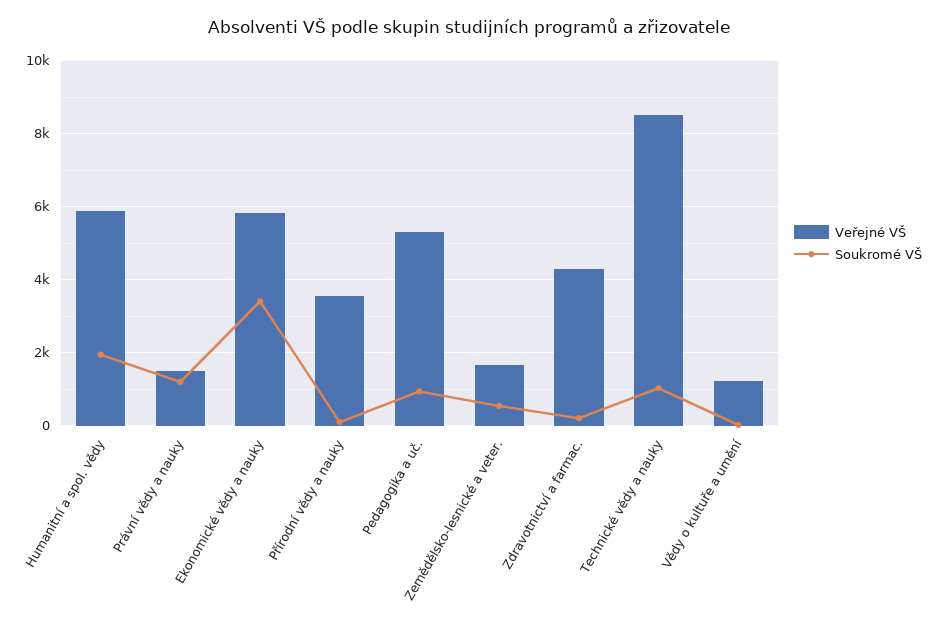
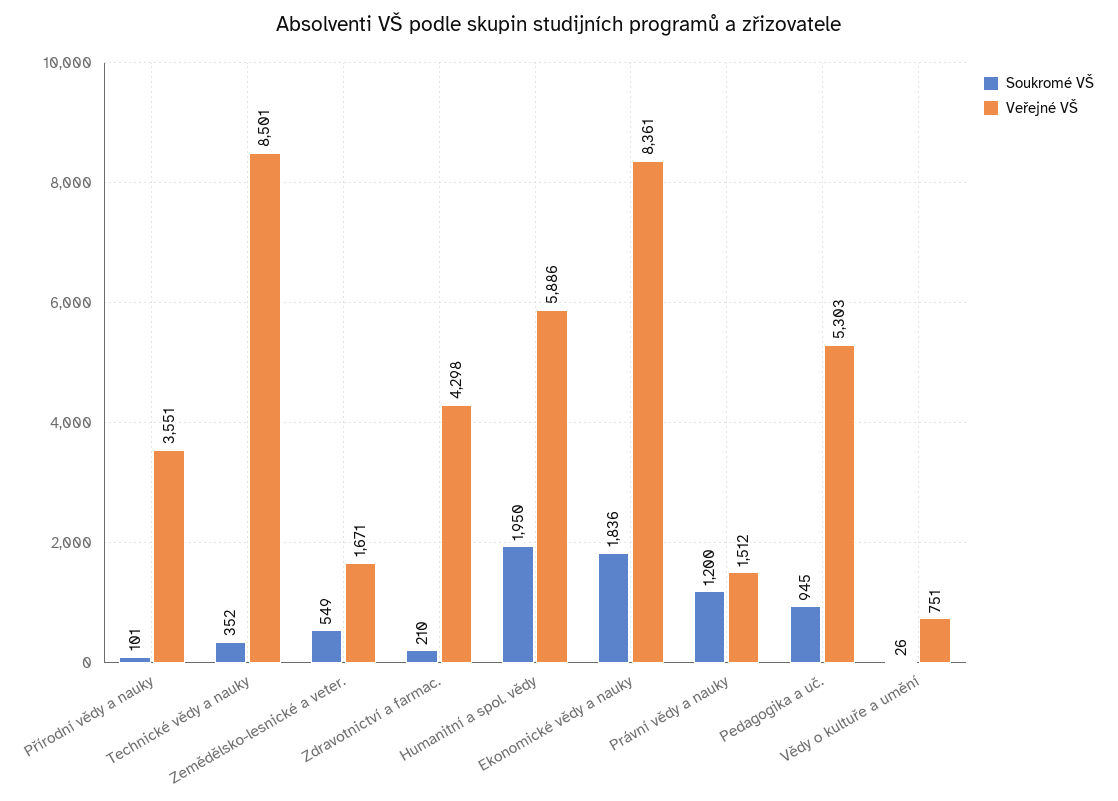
  {
    "Veřejné VŠ": {
      "Humanitní a spol. vědy": 5886,
      "Právní vědy a nauky": 1512,
-     "Ekonomické vědy a nauky": 5800,
+     "Ekonomické vědy a nauky": 8361,
      "Přírodní vědy a nauky": 3551,
      "Pedagogika a uč.": 5303,
      "Zemědělsko-lesnické a veter.": 1671,
      "Zdravotnictví a farmac.": 4298,
      "Technické vědy a nauky": 8501,
-     "Vědy o kultuře a umění": 1200
+     "Vědy o kultuře a umění": 751
    },
    "Soukromé VŠ": {
      "Humanitní a spol. vědy": 1950,
      "Právní vědy a nauky": 1200,
-     "Ekonomické vědy a nauky": 3400,
+     "Ekonomické vědy a nauky": 1836,
      "Přírodní vědy a nauky": 101,
      "Pedagogika a uč.": 945,
      "Zemědělsko-lesnické a veter.": 549,
      "Zdravotnictví a farmac.": 210,
-     "Technické vědy a nauky": 1000,
+     "Technické vědy a nauky": 352,
      "Vědy o kultuře a umění": 26
    }
  }

